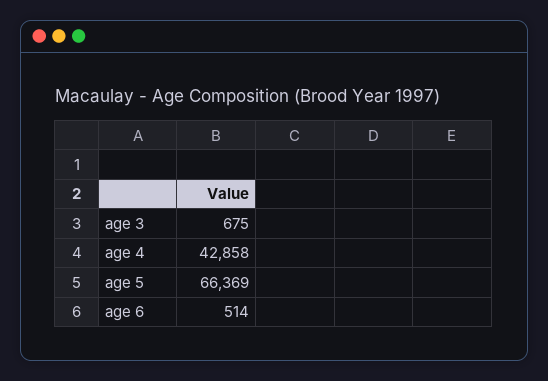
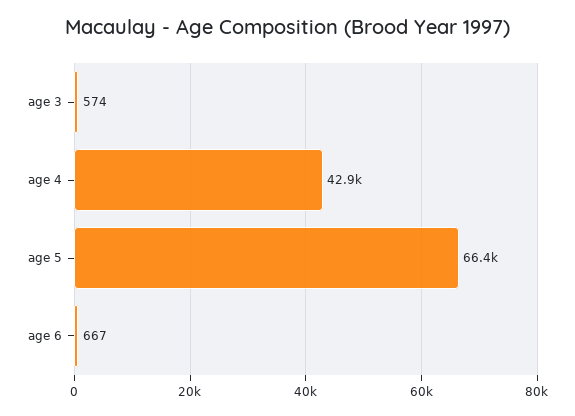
  {
-   "age 3": 675,
+   "age 3": 574,
    "age 4": 42858,
    "age 5": 66369,
-   "age 6": 514
+   "age 6": 667
  }

